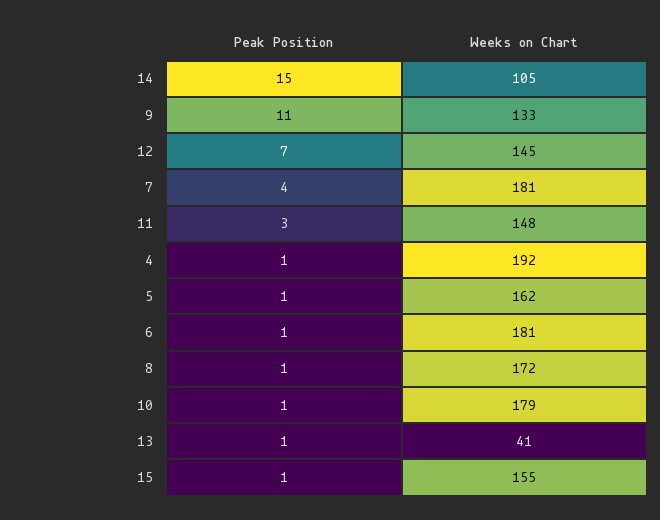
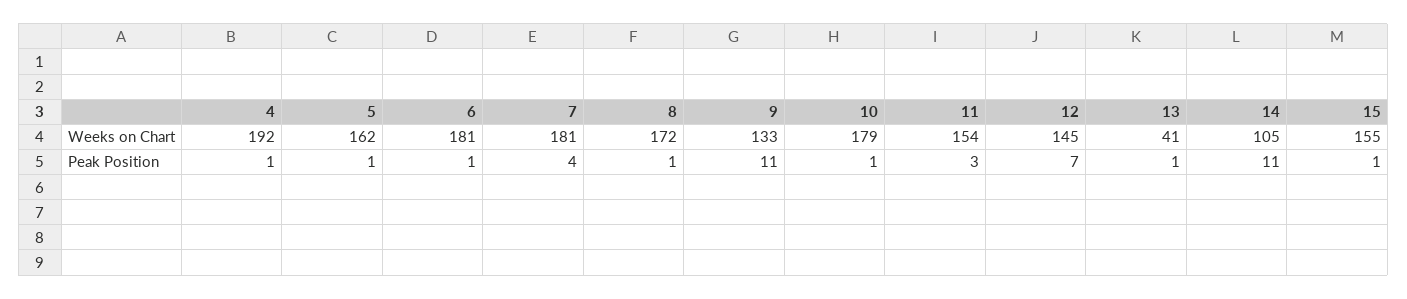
  {
    "Peak Position": {
-     "14": 15,
+     "14": 11,
      "9": 11,
      "12": 7,
      "7": 4,
      "11": 3,
      "4": 1,
      "5": 1,
      "6": 1,
      "8": 1,
      "10": 1,
      "13": 1,
      "15": 1
    },
    "Weeks on Chart": {
      "14": 105,
      "9": 133,
      "12": 145,
      "7": 181,
-     "11": 148,
+     "11": 154,
      "4": 192,
      "5": 162,
      "6": 181,
      "8": 172,
      "10": 179,
      "13": 41,
      "15": 155
    }
  }

